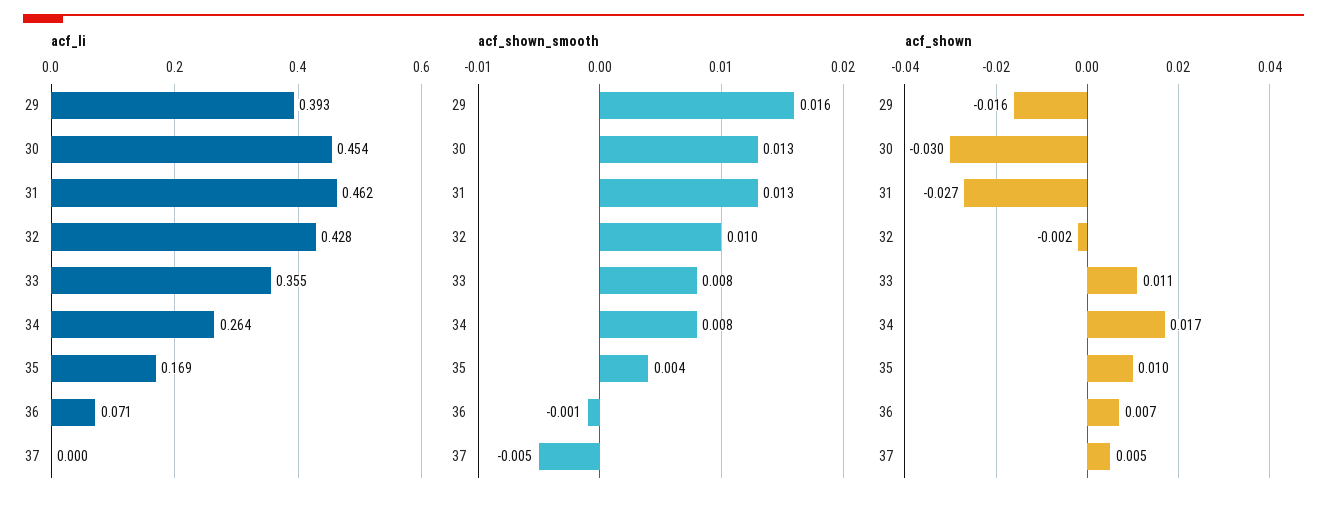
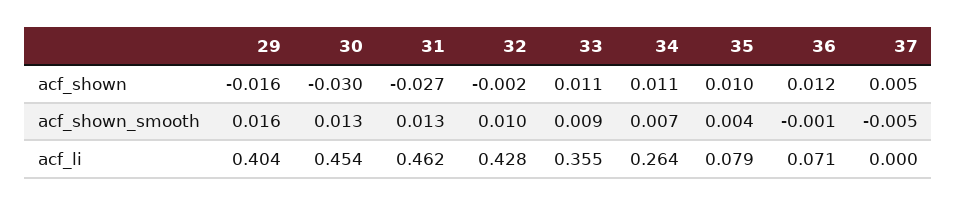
  {
    "acf_li": {
-     "29": 0.393,
+     "29": 0.404,
      "30": 0.454,
      "31": 0.462,
      "32": 0.428,
      "33": 0.355,
      "34": 0.264,
-     "35": 0.169,
+     "35": 0.079,
      "36": 0.071,
      "37": 0
    },
    "acf_shown_smooth": {
      "29": 0.016,
      "30": 0.013,
      "31": 0.013,
      "32": 0.01,
-     "33": 0.008,
+     "33": 0.009,
-     "34": 0.008,
+     "34": 0.007,
      "35": 0.004,
      "36": -0.001,
      "37": -0.005
    },
    "acf_shown": {
      "29": -0.016,
      "30": -0.03,
      "31": -0.027,
      "32": -0.002,
      "33": 0.011,
-     "34": 0.017,
+     "34": 0.011,
      "35": 0.01,
-     "36": 0.007,
+     "36": 0.012,
      "37": 0.005
    }
  }

